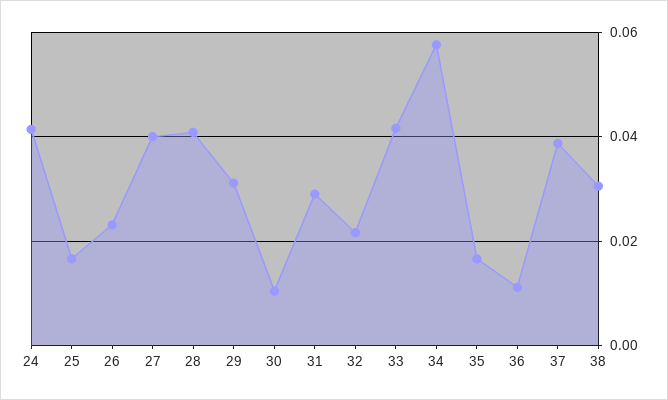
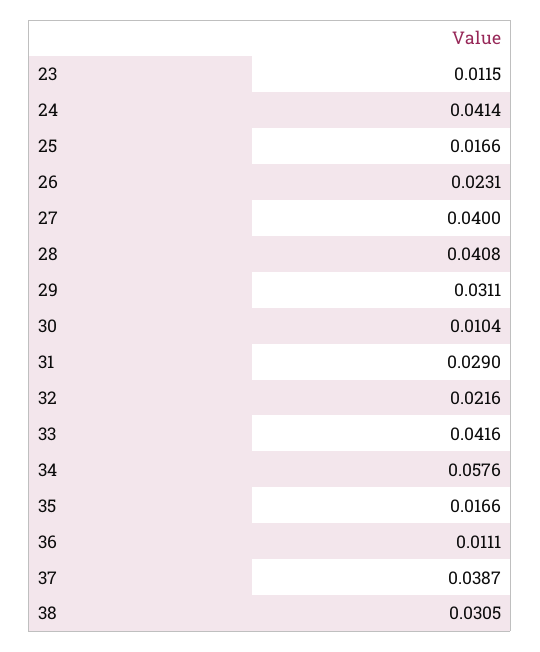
  {
    "24": 0.0414,
    "25": 0.0166,
    "26": 0.0231,
    "27": 0.04,
    "28": 0.0408,
    "29": 0.0311,
    "30": 0.0104,
    "31": 0.029,
    "32": 0.0216,
    "33": 0.0416,
    "34": 0.0576,
    "35": 0.0166,
    "36": 0.0111,
    "37": 0.0387,
-   "38": 0.0305
+   "38": 0.0305,
+   "23": 0.0115
  }

